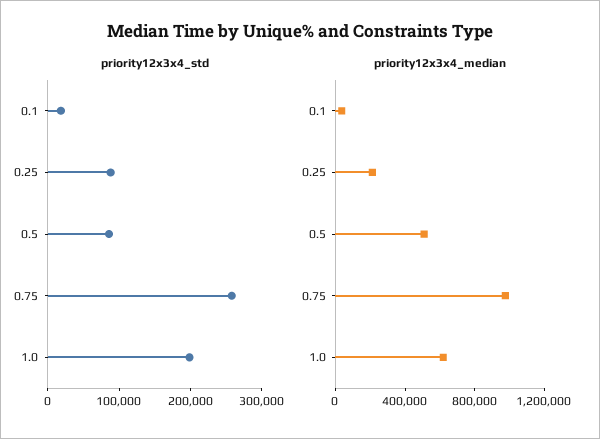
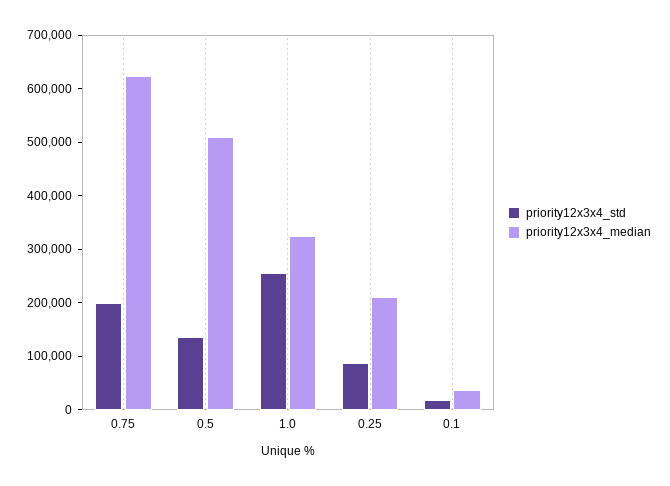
  {
    "priority12x3x4_std": {
      "0.1": 20000,
      "0.25": 80000,
-     "0.5": 80000,
+     "0.5": 140000,
-     "0.75": 260000,
+     "0.75": 200000,
-     "1.0": 200000
+     "1.0": 260000
    },
    "priority12x3x4_median": {
      "0.1": 40000,
      "0.25": 220000,
      "0.5": 500000,
-     "0.75": 1000000,
+     "0.75": 620000,
-     "1.0": 600000
+     "1.0": 320000
    }
  }

